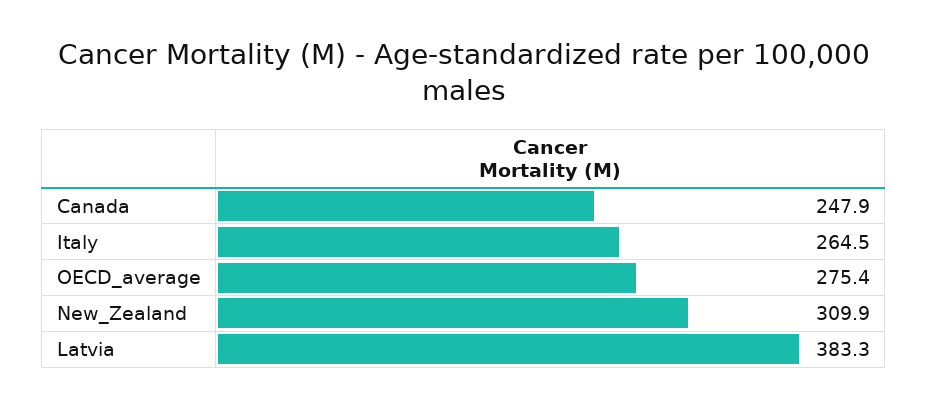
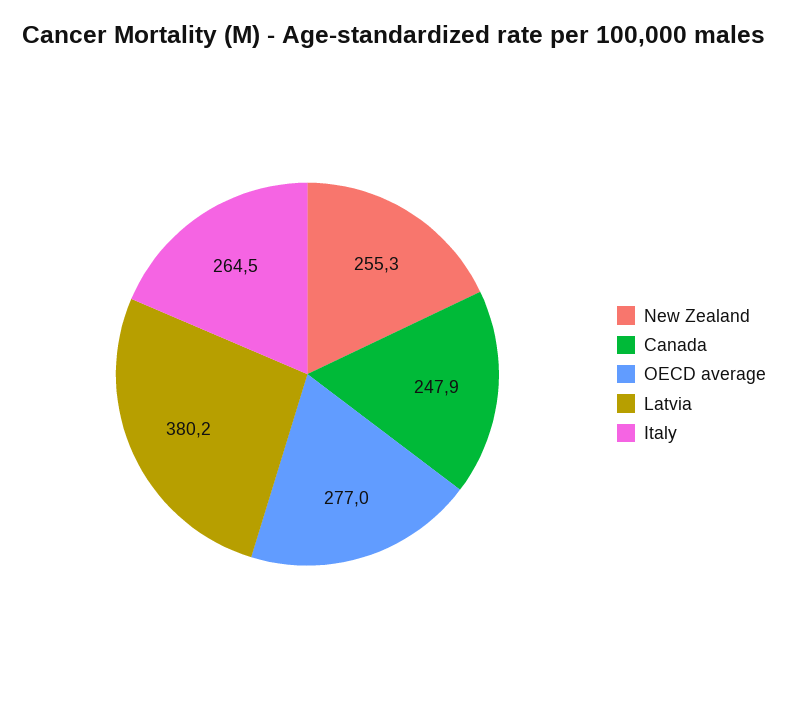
  {
    "Canada": 247.9,
    "Italy": 264.5,
-   "OECD_average": 275.4,
+   "OECD_average": 277,
-   "New_Zealand": 309.9,
+   "New_Zealand": 255.3,
-   "Latvia": 383.3
+   "Latvia": 380.2
  }

